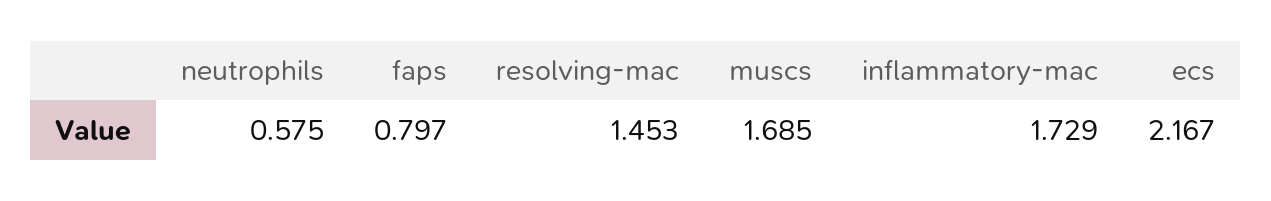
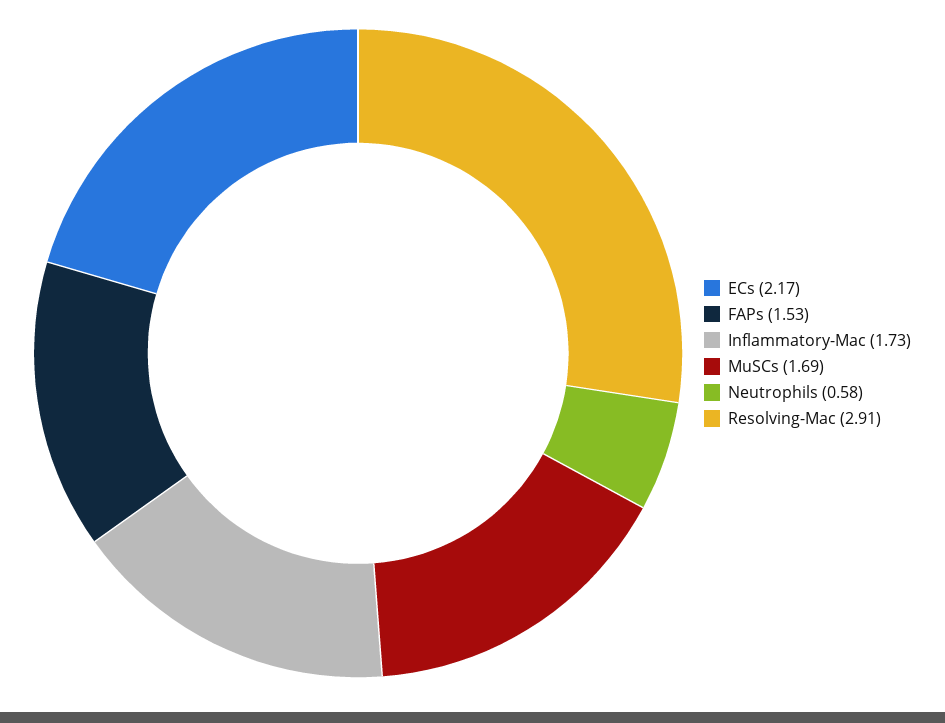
  {
    "neutrophils": 0.575,
-   "faps": 0.797,
+   "faps": 1.53,
-   "resolving-mac": 1.453,
+   "resolving-mac": 2.91,
    "muscs": 1.685,
    "inflammatory-mac": 1.729,
    "ecs": 2.167
  }

